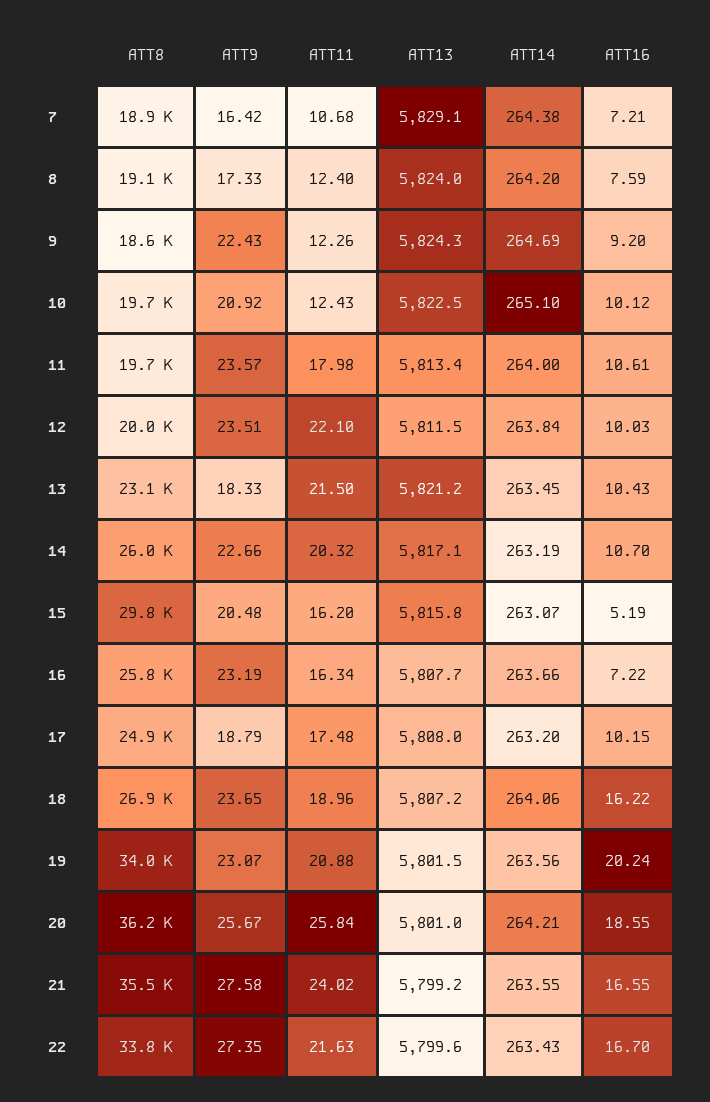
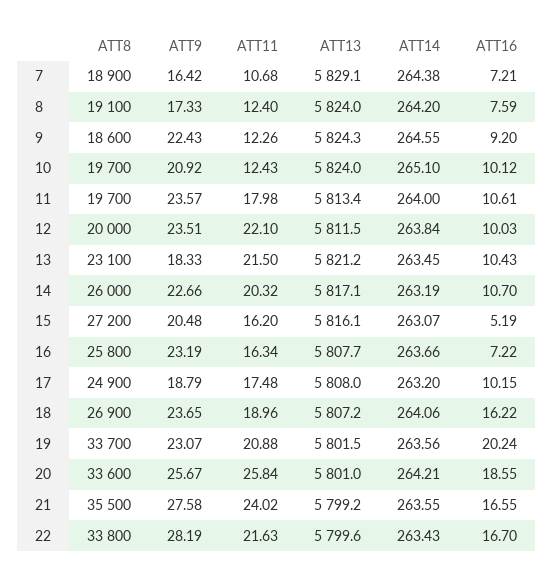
  {
    "ATT8": {
      "7": 18900,
      "8": 19100,
      "9": 18600,
      "10": 19700,
      "11": 19700,
      "12": 20000,
      "13": 23100,
      "14": 26000,
-     "15": 29800,
+     "15": 27200,
      "16": 25800,
      "17": 24900,
      "18": 26900,
-     "19": 34000,
+     "19": 33700,
-     "20": 36200,
+     "20": 33600,
      "21": 35500,
      "22": 33800
    },
    "ATT9": {
      "7": 16.42,
      "8": 17.33,
      "9": 22.43,
      "10": 20.92,
      "11": 23.57,
      "12": 23.51,
      "13": 18.33,
      "14": 22.66,
      "15": 20.48,
      "16": 23.19,
      "17": 18.79,
      "18": 23.65,
      "19": 23.07,
      "20": 25.67,
      "21": 27.58,
-     "22": 27.35
+     "22": 28.19
    },
    "ATT11": {
      "7": 10.68,
      "8": 12.4,
      "9": 12.26,
      "10": 12.43,
      "11": 17.98,
      "12": 22.1,
      "13": 21.5,
      "14": 20.32,
      "15": 16.2,
      "16": 16.34,
      "17": 17.48,
      "18": 18.96,
      "19": 20.88,
      "20": 25.84,
      "21": 24.02,
      "22": 21.63
    },
    "ATT13": {
      "7": 5829.1,
      "8": 5824,
      "9": 5824.3,
-     "10": 5822.5,
+     "10": 5824,
      "11": 5813.4,
      "12": 5811.5,
      "13": 5821.2,
      "14": 5817.1,
-     "15": 5815.8,
+     "15": 5816.1,
      "16": 5807.7,
      "17": 5808,
      "18": 5807.2,
      "19": 5801.5,
      "20": 5801,
      "21": 5799.2,
      "22": 5799.6
    },
    "ATT14": {
      "7": 264.38,
      "8": 264.2,
-     "9": 264.69,
+     "9": 264.55,
      "10": 265.1,
      "11": 264,
      "12": 263.84,
      "13": 263.45,
      "14": 263.19,
      "15": 263.07,
      "16": 263.66,
      "17": 263.2,
      "18": 264.06,
      "19": 263.56,
      "20": 264.21,
      "21": 263.55,
      "22": 263.43
    },
    "ATT16": {
      "7": 7.21,
      "8": 7.59,
      "9": 9.2,
      "10": 10.12,
      "11": 10.61,
      "12": 10.03,
      "13": 10.43,
      "14": 10.7,
      "15": 5.19,
      "16": 7.22,
      "17": 10.15,
      "18": 16.22,
      "19": 20.24,
      "20": 18.55,
      "21": 16.55,
      "22": 16.7
    }
  }

